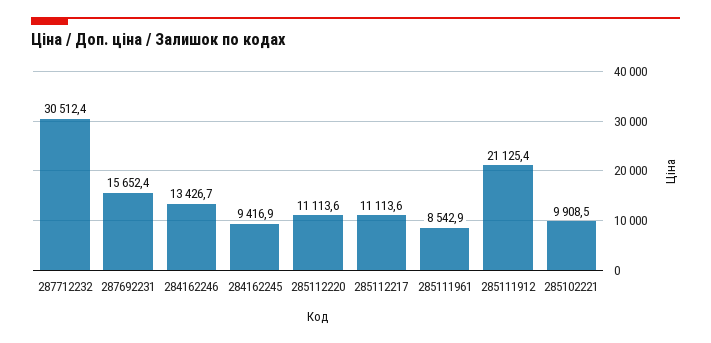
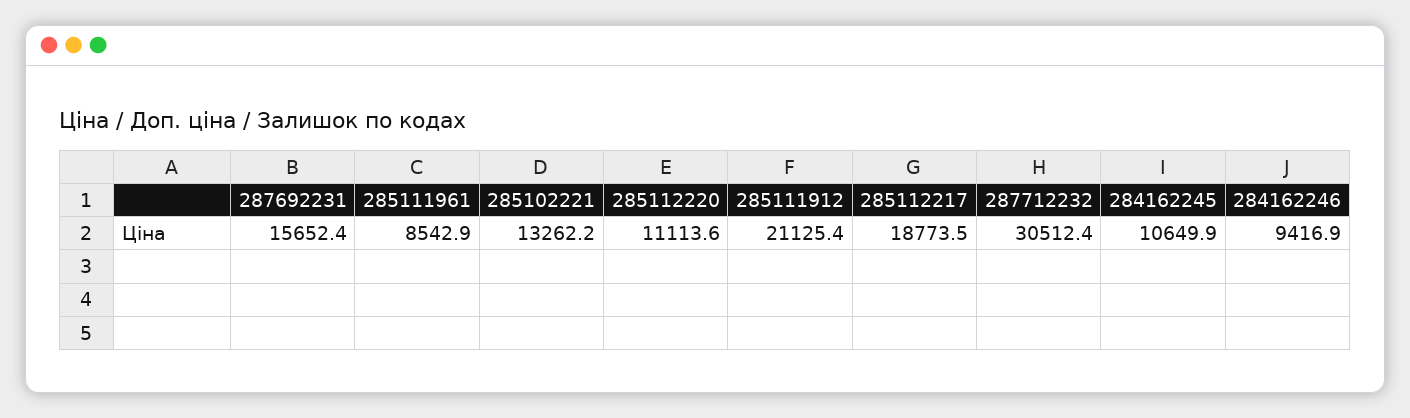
  {
    "287712232": 30512.4,
    "287692231": 15652.4,
-   "284162246": 13426.7,
+   "284162246": 9416.9,
-   "284162245": 9416.9,
+   "284162245": 10649.9,
    "285112220": 11113.6,
-   "285112217": 11113.6,
+   "285112217": 18773.5,
    "285111961": 8542.9,
    "285111912": 21125.4,
-   "285102221": 9908.5
+   "285102221": 13262.2
  }

